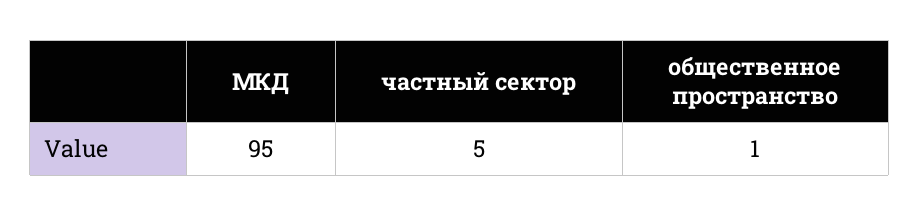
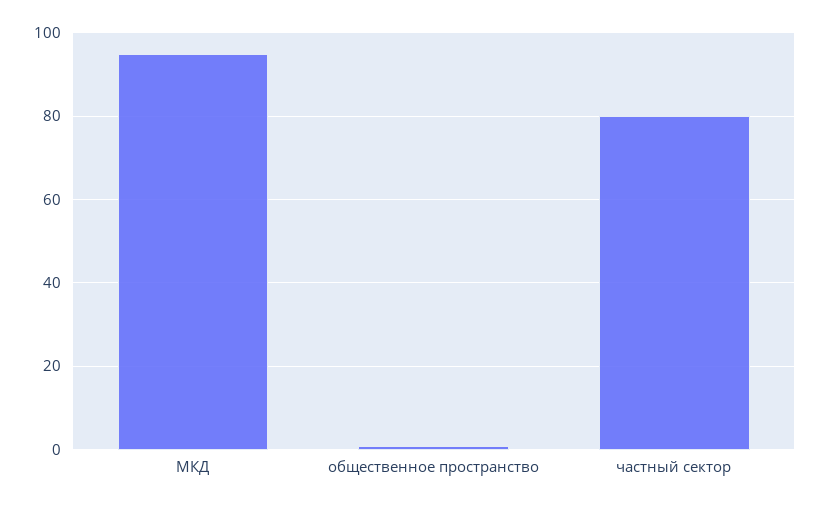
  {
    "МКД": 95,
-   "частный сектор": 5,
+   "частный сектор": 80,
    "общественное пространство": 1
  }

